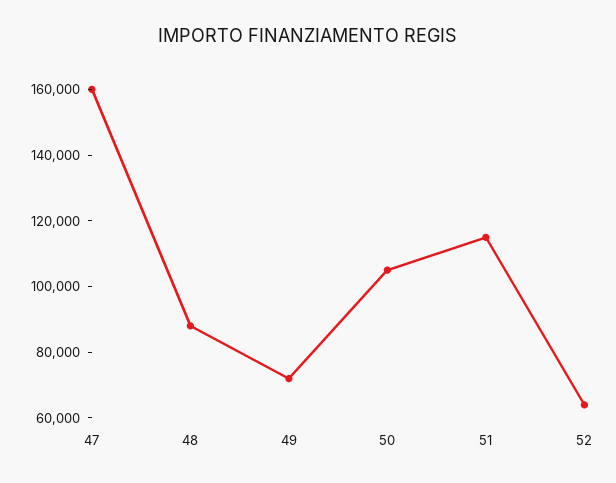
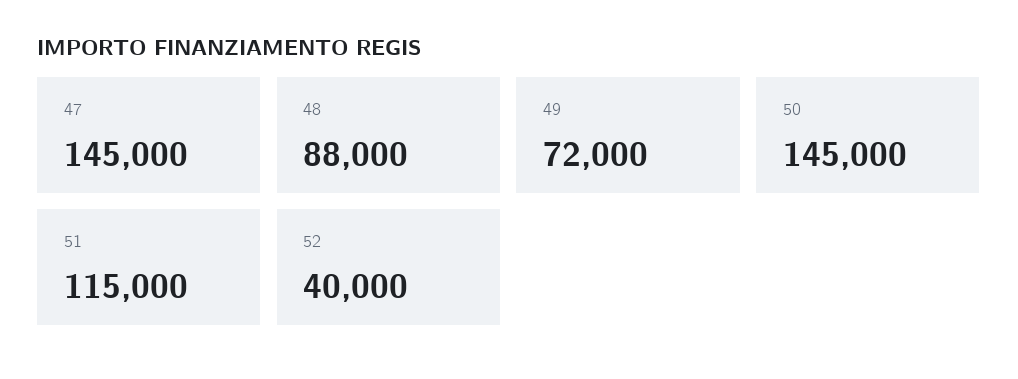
  {
-   "47": 160000,
+   "47": 145000,
    "48": 88000,
    "49": 72000,
-   "50": 105000,
+   "50": 145000,
    "51": 115000,
-   "52": 65000
+   "52": 40000
  }

